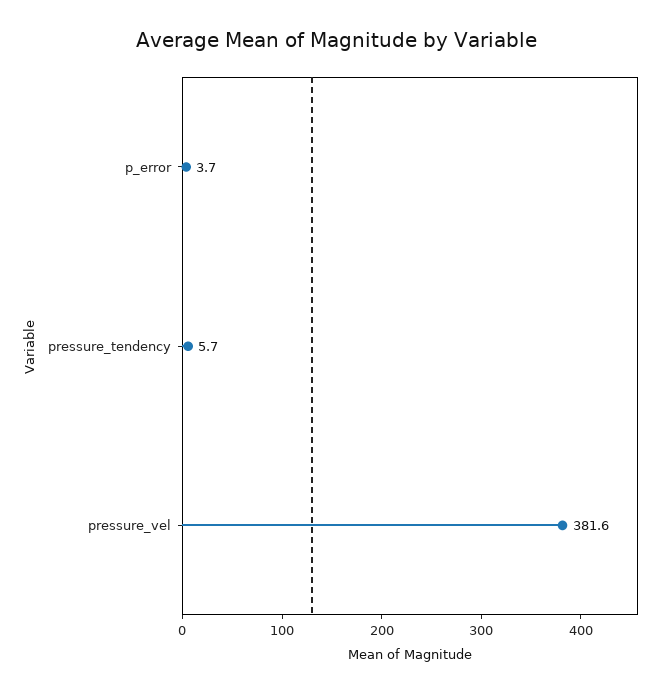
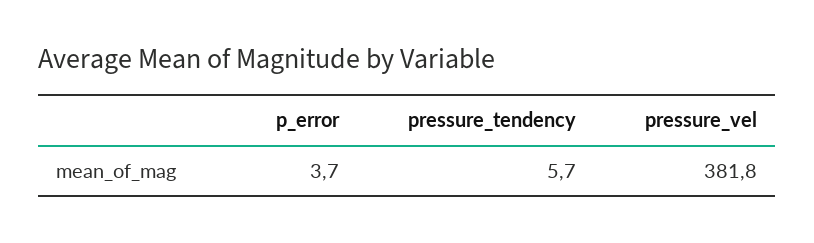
  {
    "p_error": 3.7,
    "pressure_tendency": 5.7,
-   "pressure_vel": 381.6
+   "pressure_vel": 381.8
  }

